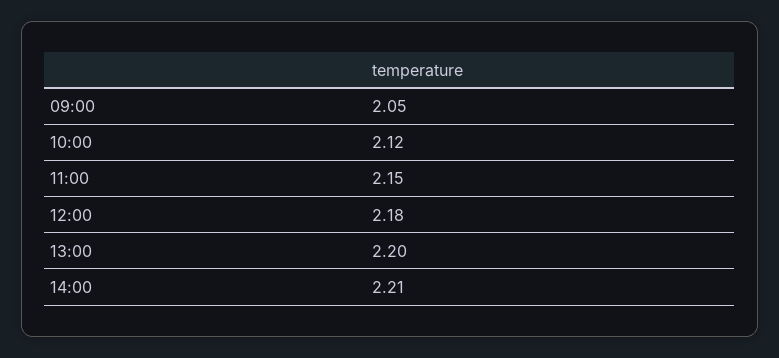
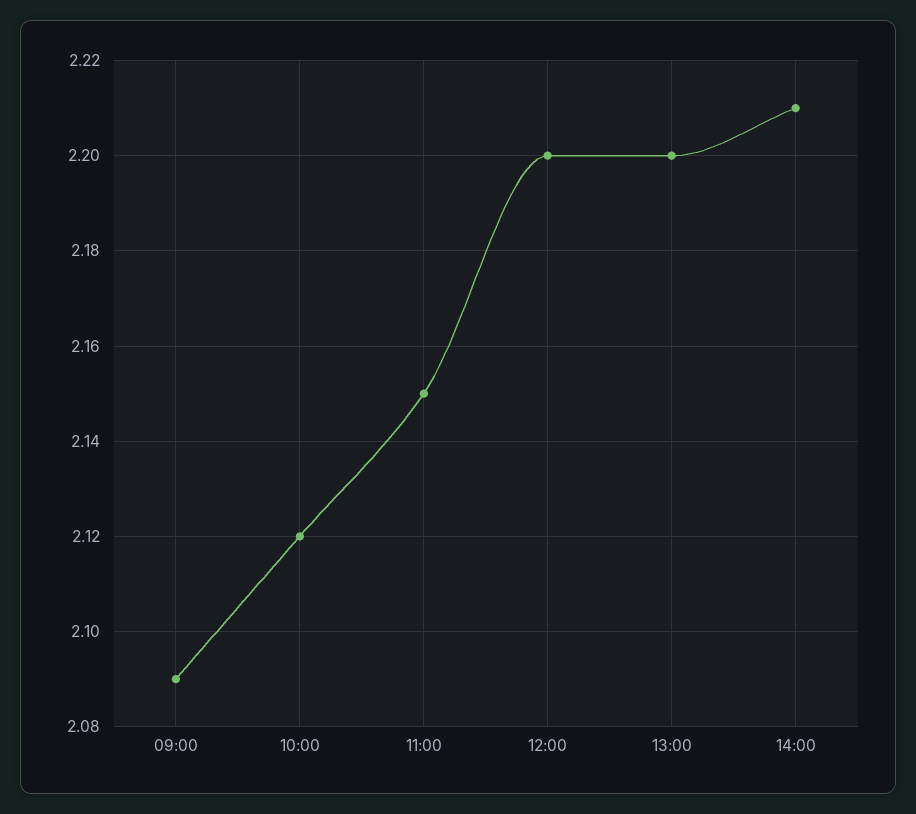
  {
-   "09:00": 2.05,
+   "09:00": 2.09,
    "10:00": 2.12,
    "11:00": 2.15,
-   "12:00": 2.18,
+   "12:00": 2.2,
    "13:00": 2.2,
    "14:00": 2.21
  }

